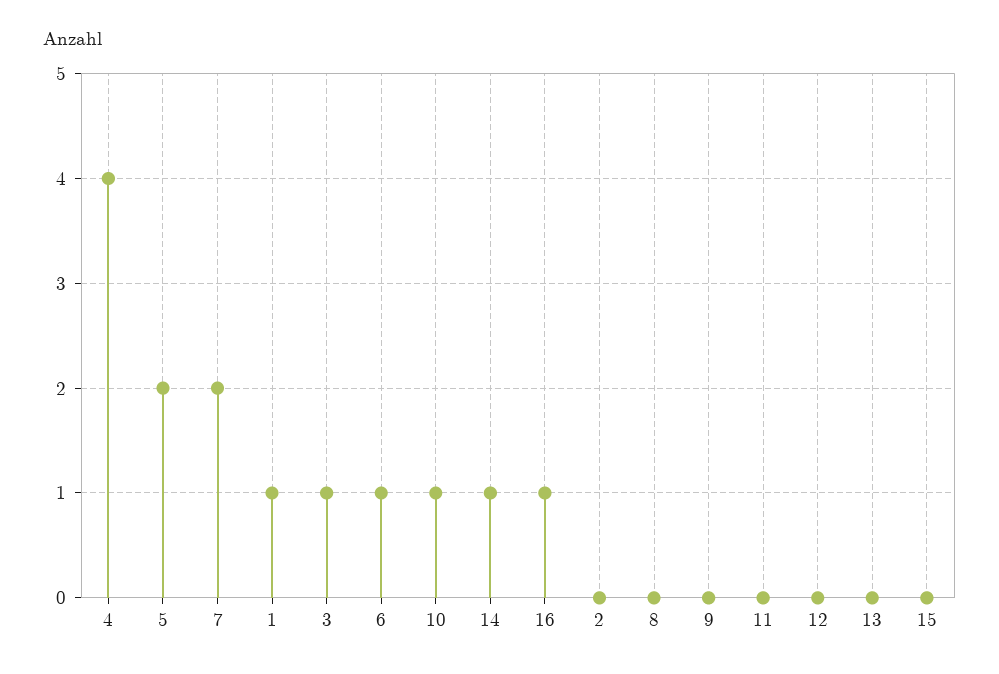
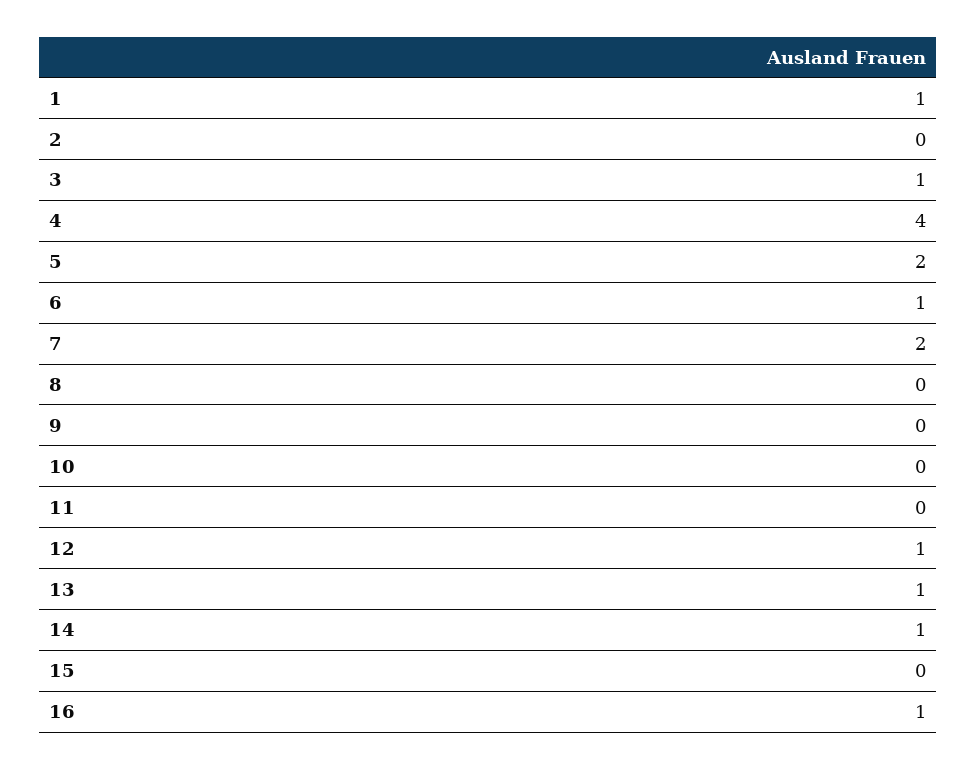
  {
    "4": 4,
    "5": 2,
    "7": 2,
    "1": 1,
    "3": 1,
    "6": 1,
-   "10": 1,
+   "10": 0,
    "14": 1,
    "16": 1,
    "2": 0,
    "8": 0,
    "9": 0,
    "11": 0,
-   "12": 0,
+   "12": 1,
-   "13": 0,
+   "13": 1,
    "15": 0
  }

